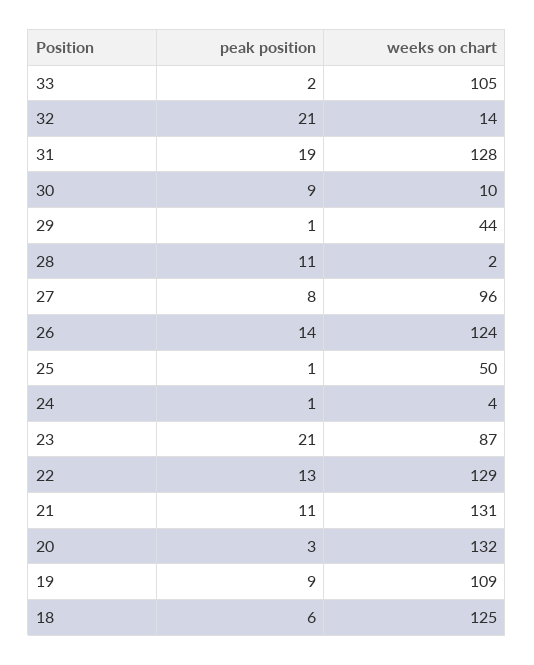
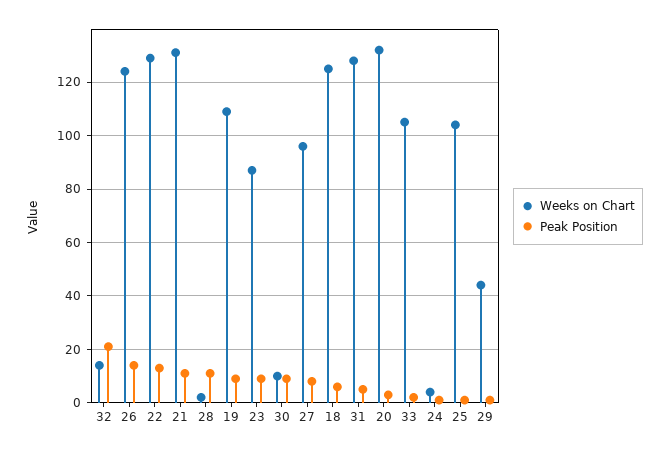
  {
    "peak position": {
      "33": 2,
      "32": 21,
-     "31": 19,
+     "31": 5,
      "30": 9,
      "29": 1,
      "28": 11,
      "27": 8,
      "26": 14,
      "25": 1,
      "24": 1,
-     "23": 21,
+     "23": 10,
      "22": 13,
      "21": 11,
      "20": 3,
      "19": 9,
      "18": 6
    },
    "weeks on chart": {
      "33": 105,
      "32": 14,
      "31": 128,
      "30": 10,
      "29": 44,
      "28": 2,
      "27": 96,
      "26": 124,
-     "25": 50,
+     "25": 105,
      "24": 4,
      "23": 87,
      "22": 129,
      "21": 131,
      "20": 132,
      "19": 109,
      "18": 125
    }
  }

